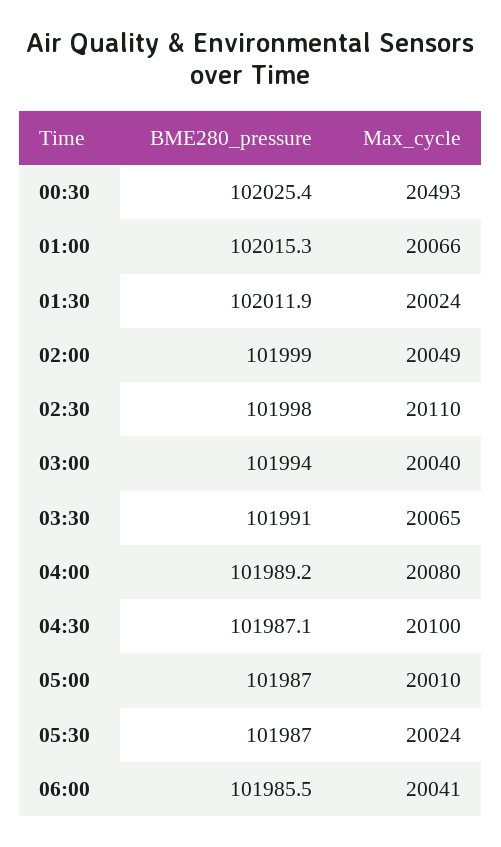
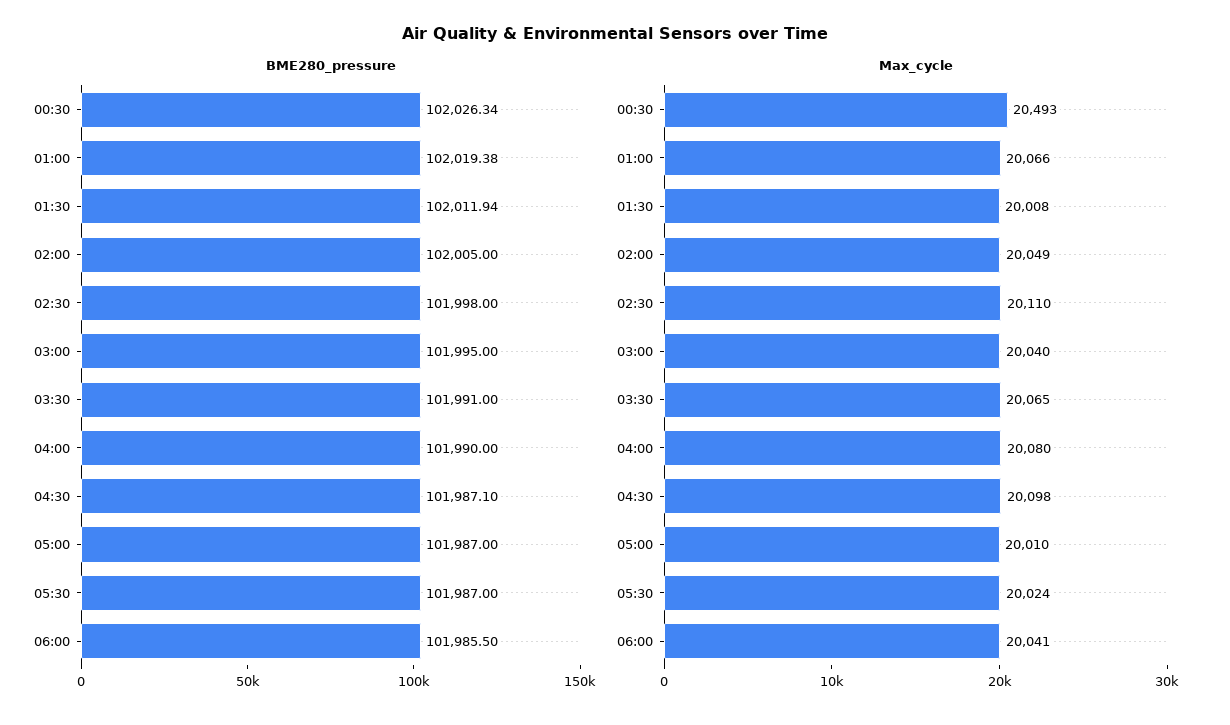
  {
    "BME280_pressure": {
-     "00:30": 102025.4,
+     "00:30": 102026.34,
-     "01:00": 102015.3,
+     "01:00": 102019.38,
      "01:30": 102011.94,
-     "02:00": 101999,
+     "02:00": 102005,
      "02:30": 101998,
-     "03:00": 101994,
+     "03:00": 101995,
      "03:30": 101991,
-     "04:00": 101989.2,
+     "04:00": 101990,
      "04:30": 101987.1,
      "05:00": 101987,
      "05:30": 101987,
      "06:00": 101985.5
    },
    "Max_cycle": {
      "00:30": 20493,
      "01:00": 20066,
-     "01:30": 20024,
+     "01:30": 20008,
      "02:00": 20049,
      "02:30": 20110,
      "03:00": 20040,
      "03:30": 20065,
      "04:00": 20080,
-     "04:30": 20100,
+     "04:30": 20098,
      "05:00": 20010,
      "05:30": 20024,
      "06:00": 20041
    }
  }

